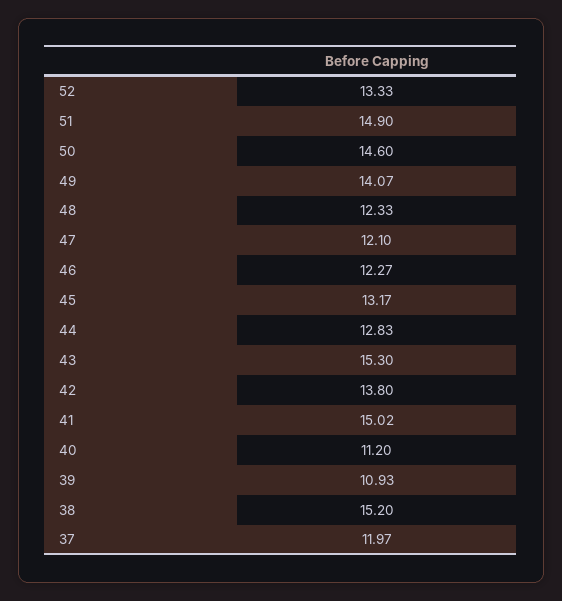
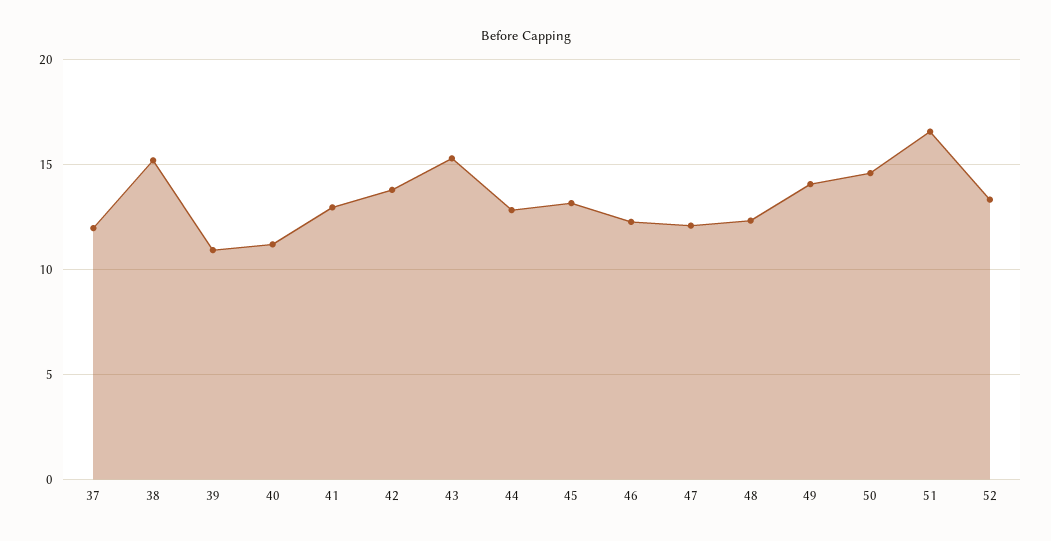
  {
    "52": 13.33,
-   "51": 14.9,
+   "51": 16.5,
    "50": 14.6,
    "49": 14.07,
    "48": 12.33,
    "47": 12.1,
    "46": 12.27,
    "45": 13.17,
    "44": 12.83,
    "43": 15.3,
    "42": 13.8,
-   "41": 15.02,
+   "41": 13,
    "40": 11.2,
    "39": 10.93,
    "38": 15.2,
    "37": 11.97
  }

